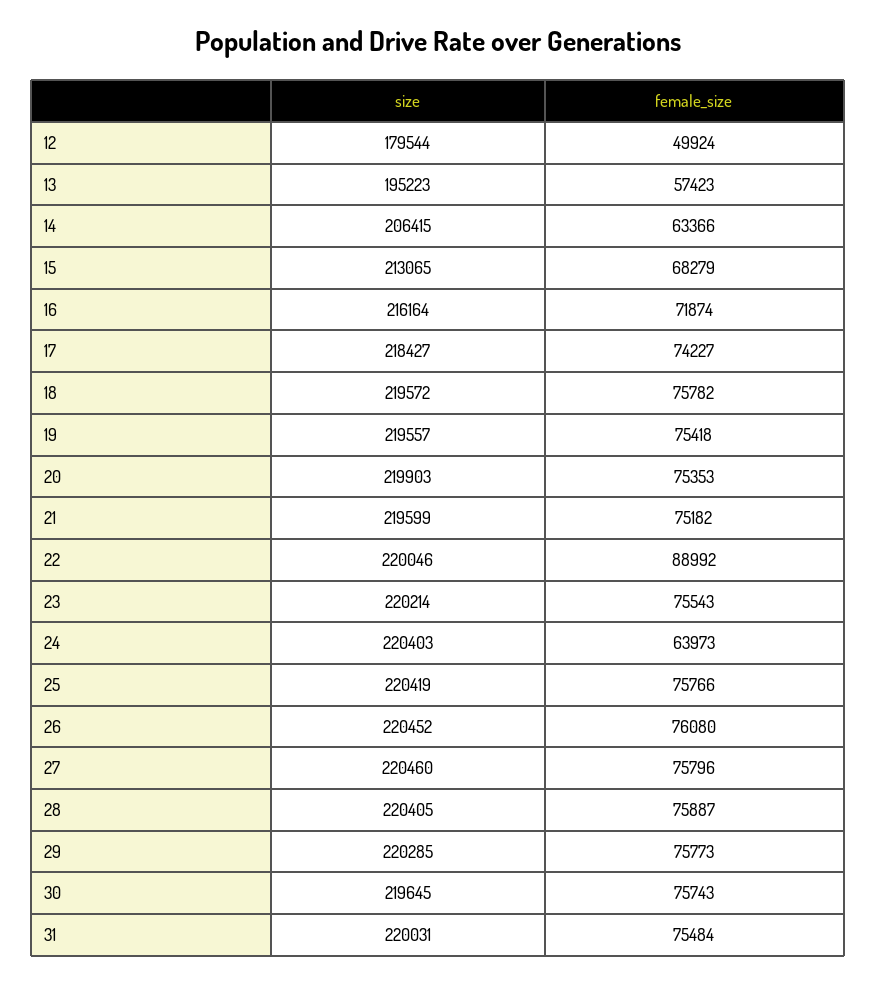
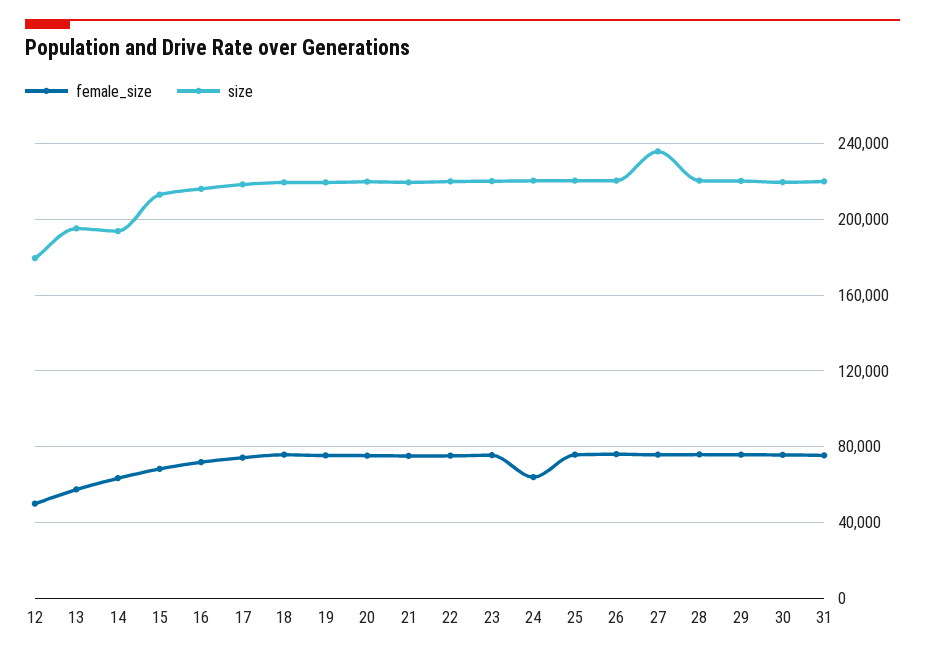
  {
    "size": {
      "12": 179544,
      "13": 195223,
-     "14": 206415,
+     "14": 195000,
      "15": 213065,
      "16": 216164,
      "17": 218427,
      "18": 219572,
      "19": 219557,
      "20": 219903,
      "21": 219599,
      "22": 220046,
      "23": 220214,
      "24": 220403,
      "25": 220419,
      "26": 220452,
-     "27": 220460,
+     "27": 235000,
      "28": 220405,
      "29": 220285,
      "30": 219645,
      "31": 220031
    },
    "female_size": {
      "12": 49924,
      "13": 57423,
      "14": 63366,
      "15": 68279,
      "16": 71874,
      "17": 74227,
      "18": 75782,
      "19": 75418,
      "20": 75353,
      "21": 75182,
-     "22": 88992,
+     "22": 75000,
      "23": 75543,
      "24": 63973,
      "25": 75766,
      "26": 76080,
      "27": 75796,
      "28": 75887,
      "29": 75773,
      "30": 75743,
      "31": 75484
    }
  }

